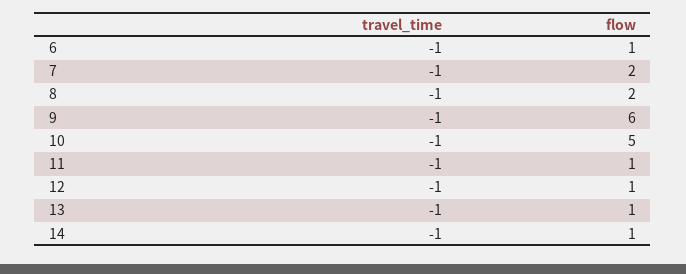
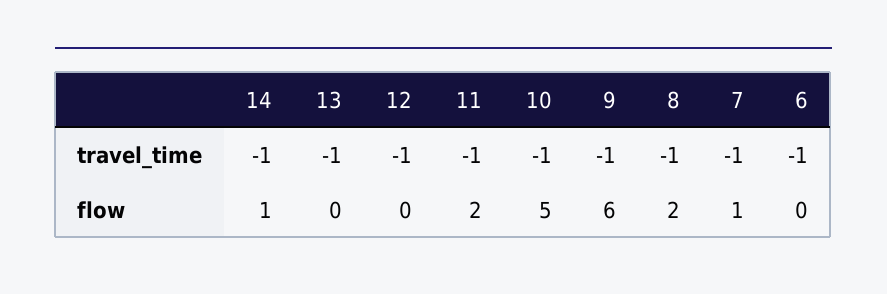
  {
    "travel_time": {
      "6": -1,
      "7": -1,
      "8": -1,
      "9": -1,
      "10": -1,
      "11": -1,
      "12": -1,
      "13": -1,
      "14": -1
    },
    "flow": {
-     "6": 1,
+     "6": 0,
-     "7": 2,
+     "7": 1,
      "8": 2,
      "9": 6,
      "10": 5,
-     "11": 1,
+     "11": 2,
-     "12": 1,
+     "12": 0,
-     "13": 1,
+     "13": 0,
      "14": 1
    }
  }

